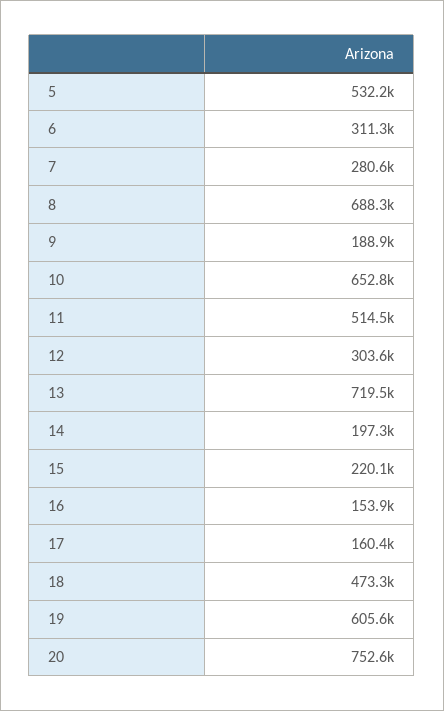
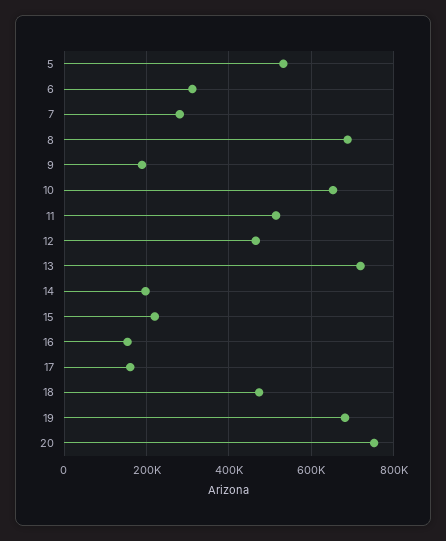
  {
    "5": 532200,
    "6": 311300,
    "7": 280600,
    "8": 688300,
    "9": 188900,
    "10": 652800,
    "11": 514500,
-   "12": 303600,
+   "12": 460000,
    "13": 719500,
    "14": 197300,
    "15": 220100,
    "16": 153900,
    "17": 160400,
    "18": 473300,
-   "19": 605600,
+   "19": 680000,
    "20": 752600
  }

